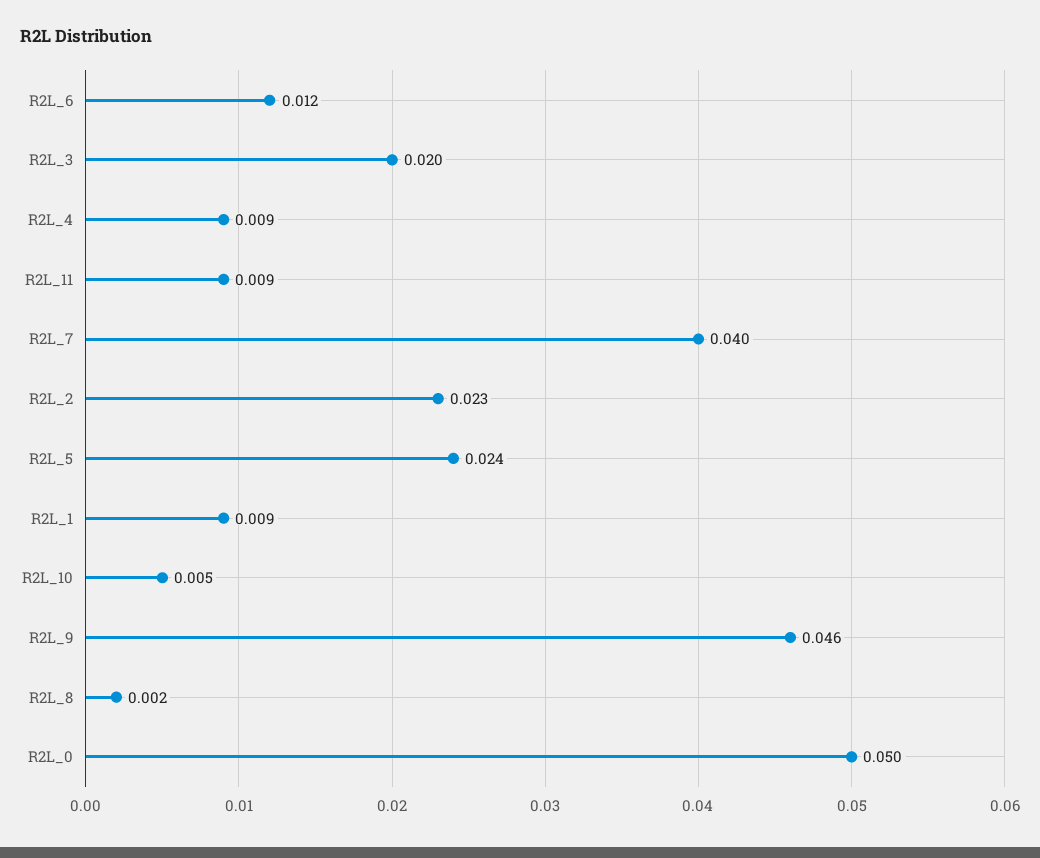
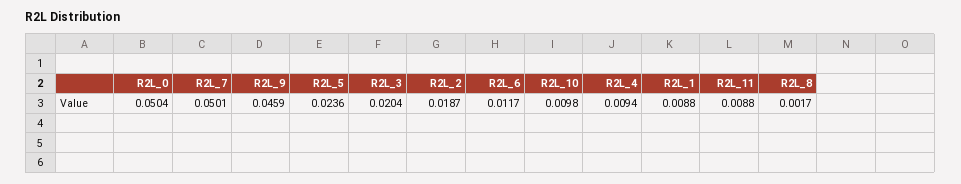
  {
    "R2L_6": 0.0117,
    "R2L_3": 0.0204,
    "R2L_4": 0.0094,
    "R2L_11": 0.0088,
-   "R2L_7": 0.04,
+   "R2L_7": 0.0501,
-   "R2L_2": 0.023,
+   "R2L_2": 0.0187,
    "R2L_5": 0.0236,
    "R2L_1": 0.0088,
-   "R2L_10": 0.005,
+   "R2L_10": 0.0098,
    "R2L_9": 0.0459,
    "R2L_8": 0.0017,
    "R2L_0": 0.0504
  }

